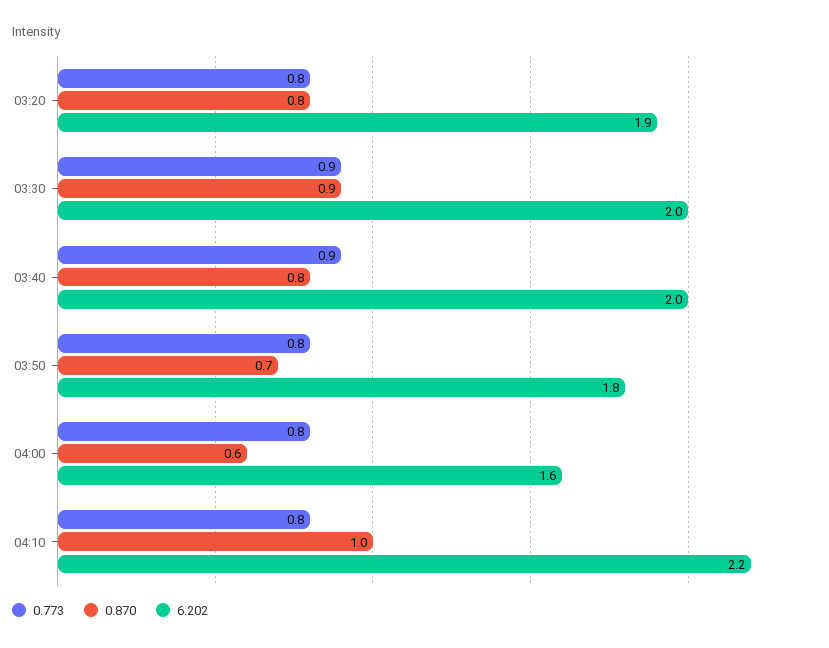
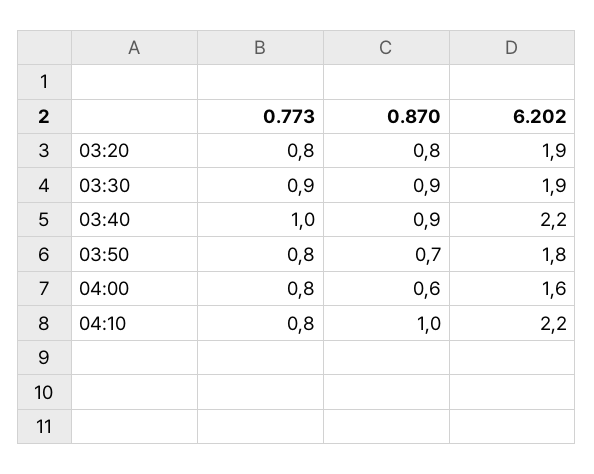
  {
    "0.773": {
      "03:20": 0.8,
      "03:30": 0.9,
-     "03:40": 0.9,
+     "03:40": 1,
      "03:50": 0.8,
      "04:00": 0.8,
      "04:10": 0.8
    },
    "0.870": {
      "03:20": 0.8,
      "03:30": 0.9,
-     "03:40": 0.8,
+     "03:40": 0.9,
      "03:50": 0.7,
      "04:00": 0.6,
      "04:10": 1
    },
    "6.202": {
      "03:20": 1.9,
-     "03:30": 2,
+     "03:30": 1.9,
-     "03:40": 2,
+     "03:40": 2.2,
      "03:50": 1.8,
      "04:00": 1.6,
      "04:10": 2.2
    }
  }

